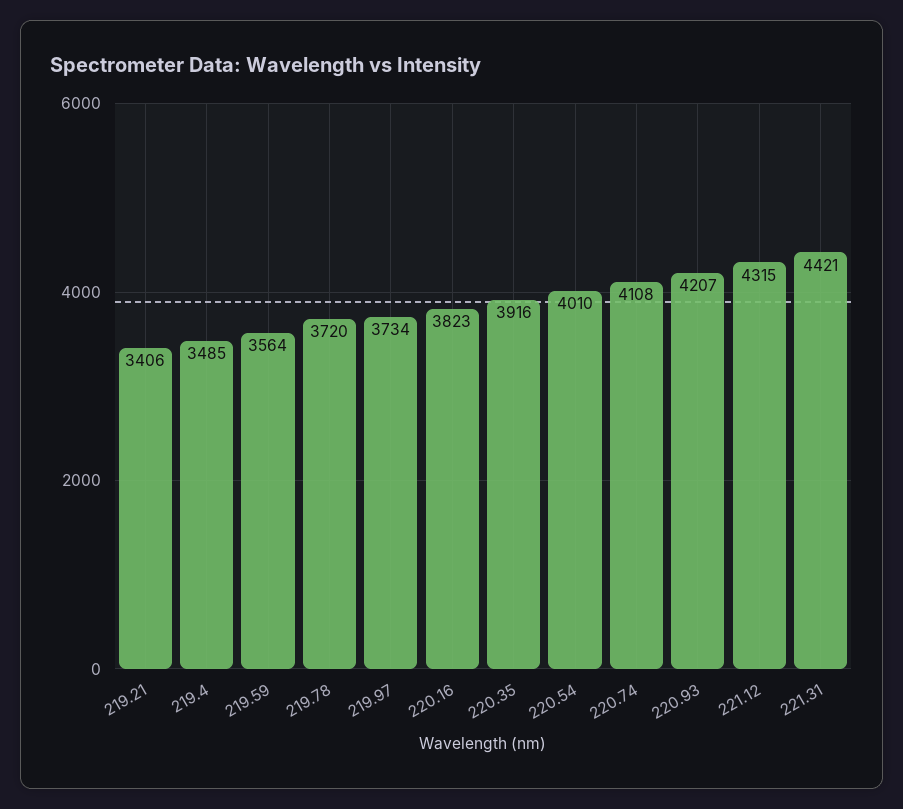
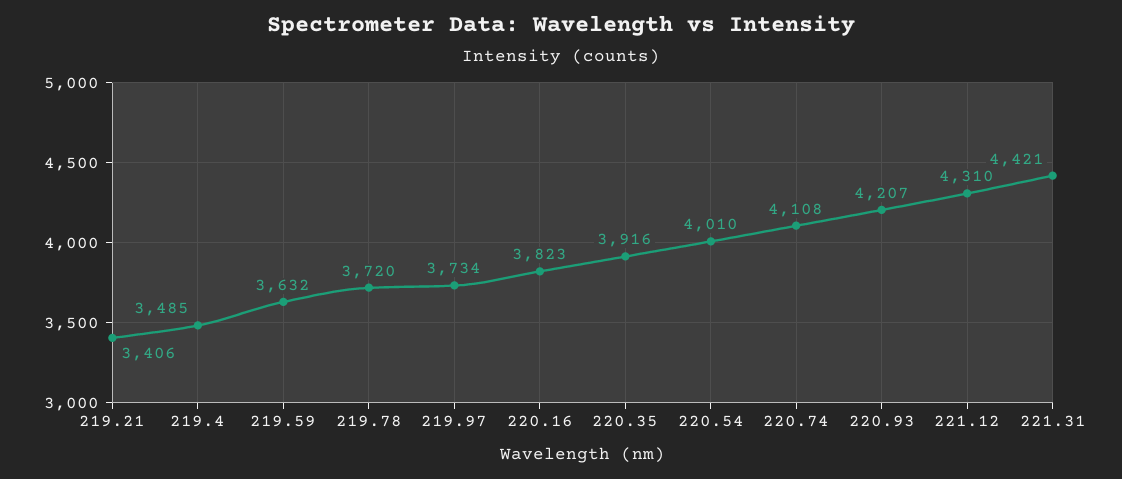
  {
    "219.21": 3406,
    "219.4": 3485,
-   "219.59": 3564,
+   "219.59": 3632,
    "219.78": 3720,
    "219.97": 3734,
    "220.16": 3823,
    "220.35": 3916,
    "220.54": 4010,
    "220.74": 4108,
    "220.93": 4207,
-   "221.12": 4315,
+   "221.12": 4310,
    "221.31": 4421
  }

